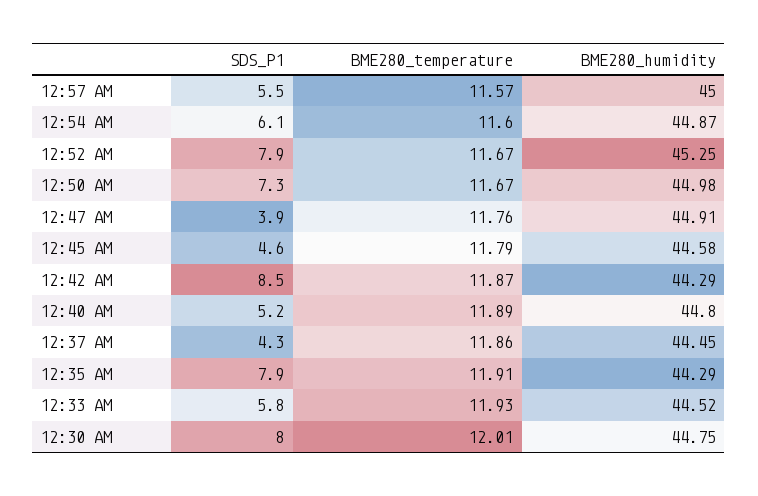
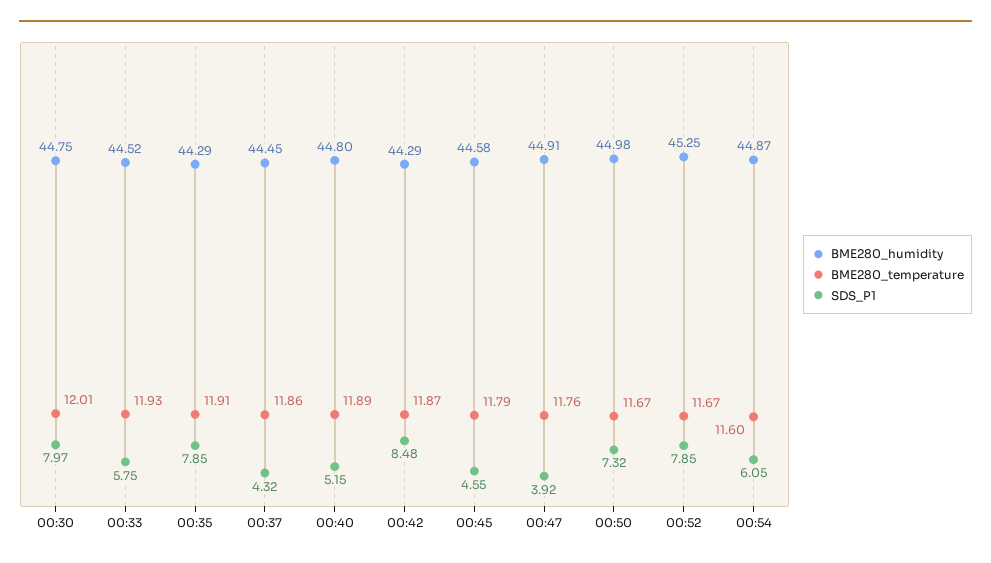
  {
    "SDS_P1": {
-     "12:57 AM": 5.5,
      "12:54 AM": 6.05,
      "12:52 AM": 7.85,
      "12:50 AM": 7.32,
      "12:47 AM": 3.92,
      "12:45 AM": 4.55,
      "12:42 AM": 8.48,
      "12:40 AM": 5.15,
      "12:37 AM": 4.32,
      "12:35 AM": 7.85,
      "12:33 AM": 5.75,
      "12:30 AM": 7.97
    },
    "BME280_temperature": {
-     "12:57 AM": 11.57,
      "12:54 AM": 11.6,
      "12:52 AM": 11.67,
      "12:50 AM": 11.67,
      "12:47 AM": 11.76,
      "12:45 AM": 11.79,
      "12:42 AM": 11.87,
      "12:40 AM": 11.89,
      "12:37 AM": 11.86,
      "12:35 AM": 11.91,
      "12:33 AM": 11.93,
      "12:30 AM": 12.01
    },
    "BME280_humidity": {
-     "12:57 AM": 45,
      "12:54 AM": 44.87,
      "12:52 AM": 45.25,
      "12:50 AM": 44.98,
      "12:47 AM": 44.91,
      "12:45 AM": 44.58,
      "12:42 AM": 44.29,
      "12:40 AM": 44.8,
      "12:37 AM": 44.45,
      "12:35 AM": 44.29,
      "12:33 AM": 44.52,
      "12:30 AM": 44.75
    }
  }

